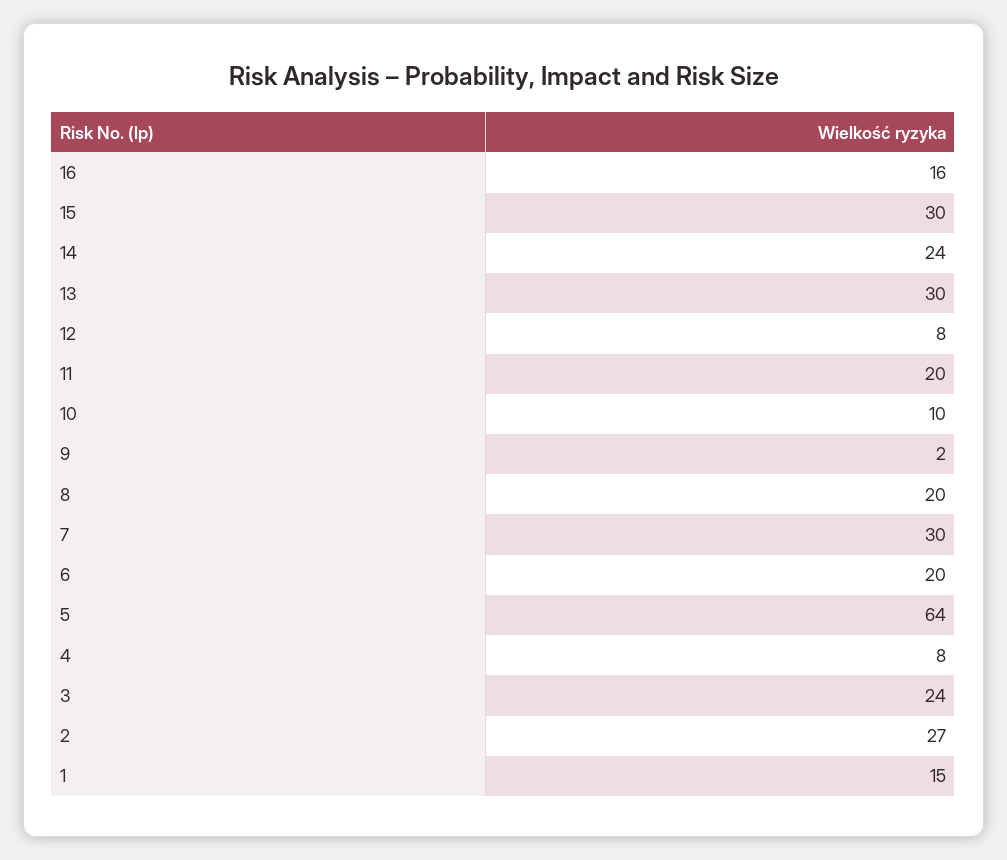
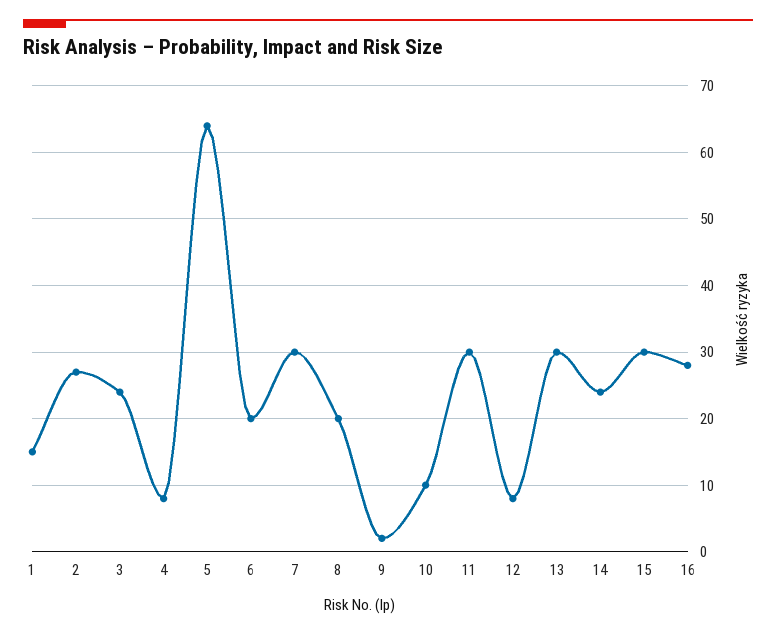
  {
-   "16": 16,
+   "16": 28,
    "15": 30,
    "14": 24,
    "13": 30,
    "12": 8,
-   "11": 20,
+   "11": 30,
    "10": 10,
    "9": 2,
    "8": 20,
    "7": 30,
    "6": 20,
    "5": 64,
    "4": 8,
    "3": 24,
    "2": 27,
    "1": 15
  }

